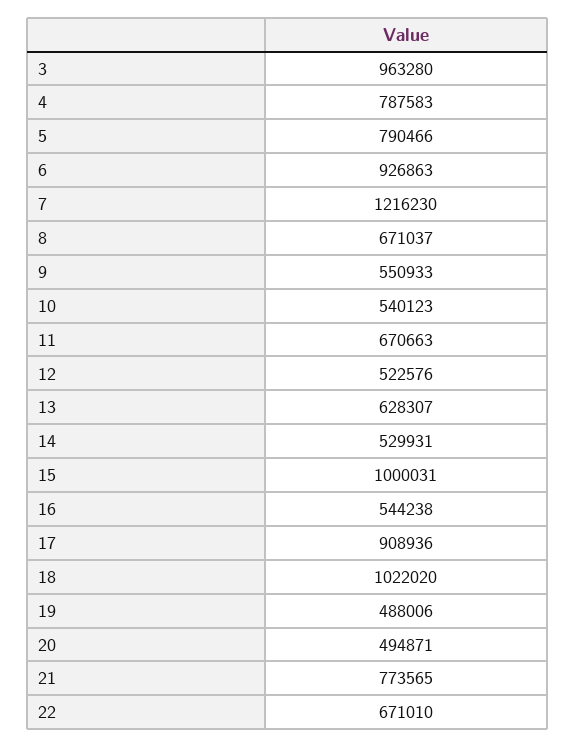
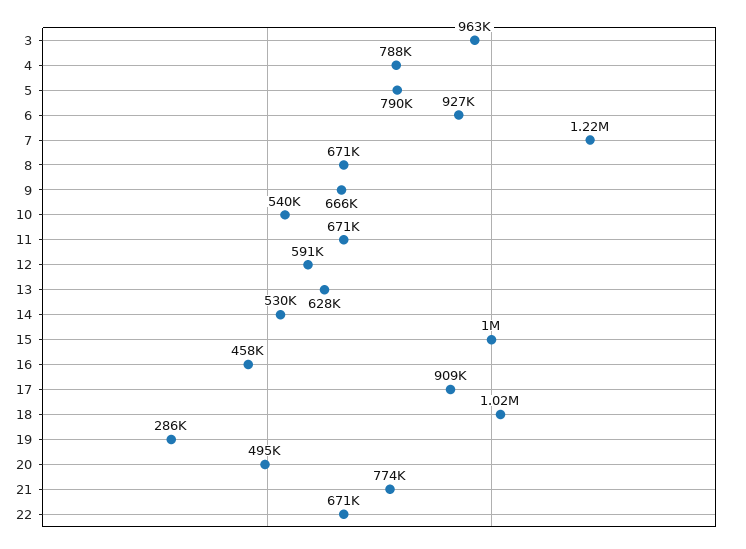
  {
    "3": 963280,
    "4": 787583,
    "5": 790466,
    "6": 926863,
    "7": 1216230,
    "8": 671037,
-   "9": 550933,
+   "9": 666000,
    "10": 540123,
    "11": 670663,
-   "12": 522576,
+   "12": 591000,
    "13": 628307,
    "14": 529931,
    "15": 1000031,
-   "16": 544238,
+   "16": 458000,
    "17": 908936,
    "18": 1022020,
-   "19": 488006,
+   "19": 286000,
    "20": 494871,
    "21": 773565,
    "22": 671010
  }

